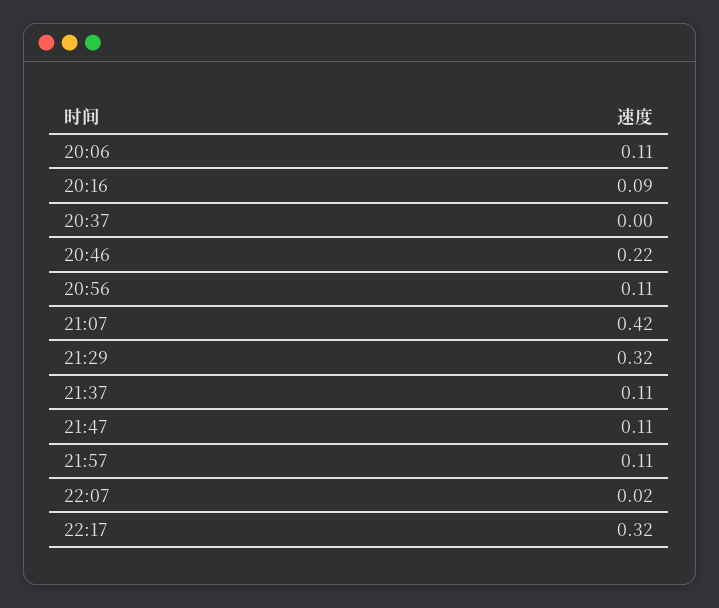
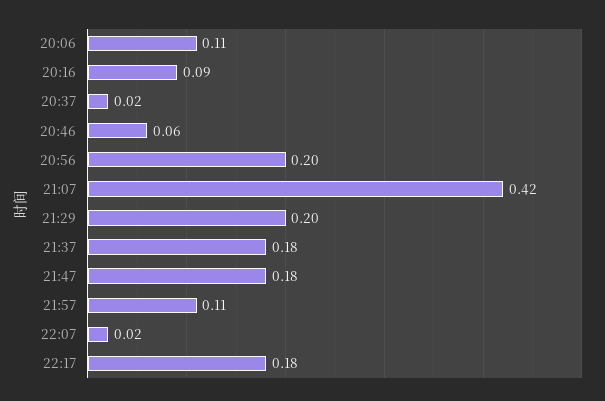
  {
    "20:06": 0.11,
    "20:16": 0.09,
-   "20:37": 0,
+   "20:37": 0.02,
-   "20:46": 0.22,
+   "20:46": 0.06,
-   "20:56": 0.11,
+   "20:56": 0.2,
    "21:07": 0.42,
-   "21:29": 0.32,
+   "21:29": 0.2,
-   "21:37": 0.11,
+   "21:37": 0.18,
-   "21:47": 0.11,
+   "21:47": 0.18,
    "21:57": 0.11,
    "22:07": 0.02,
-   "22:17": 0.32
+   "22:17": 0.18
  }

